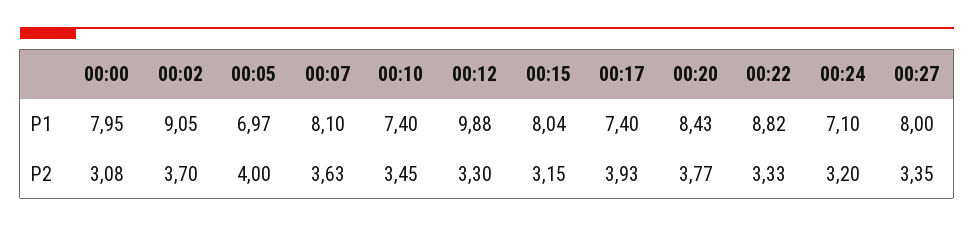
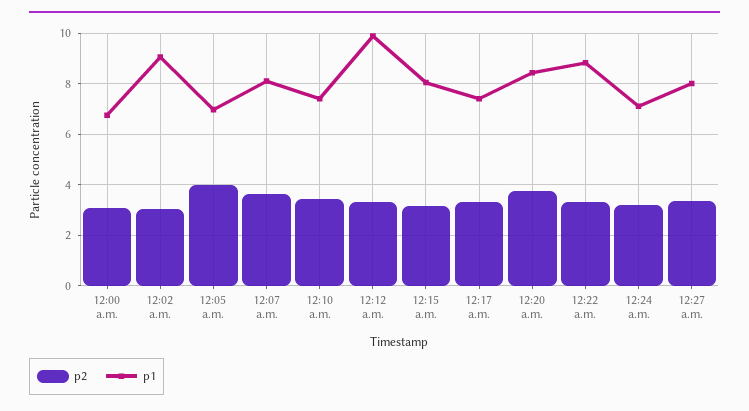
  {
    "P1": {
-     "00:00": 7.95,
+     "00:00": 6.75,
      "00:02": 9.05,
      "00:05": 6.97,
      "00:07": 8.1,
      "00:10": 7.4,
      "00:12": 9.88,
      "00:15": 8.04,
      "00:17": 7.4,
      "00:20": 8.43,
      "00:22": 8.82,
      "00:24": 7.1,
      "00:27": 8
    },
    "P2": {
      "00:00": 3.08,
-     "00:02": 3.7,
+     "00:02": 3,
      "00:05": 4,
      "00:07": 3.63,
      "00:10": 3.45,
      "00:12": 3.3,
      "00:15": 3.15,
-     "00:17": 3.93,
+     "00:17": 3.25,
      "00:20": 3.77,
      "00:22": 3.33,
      "00:24": 3.2,
      "00:27": 3.35
    }
  }

